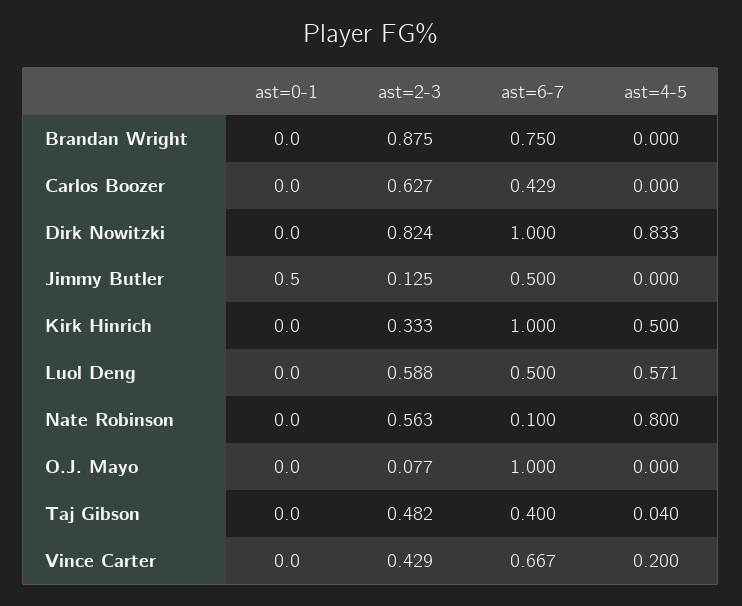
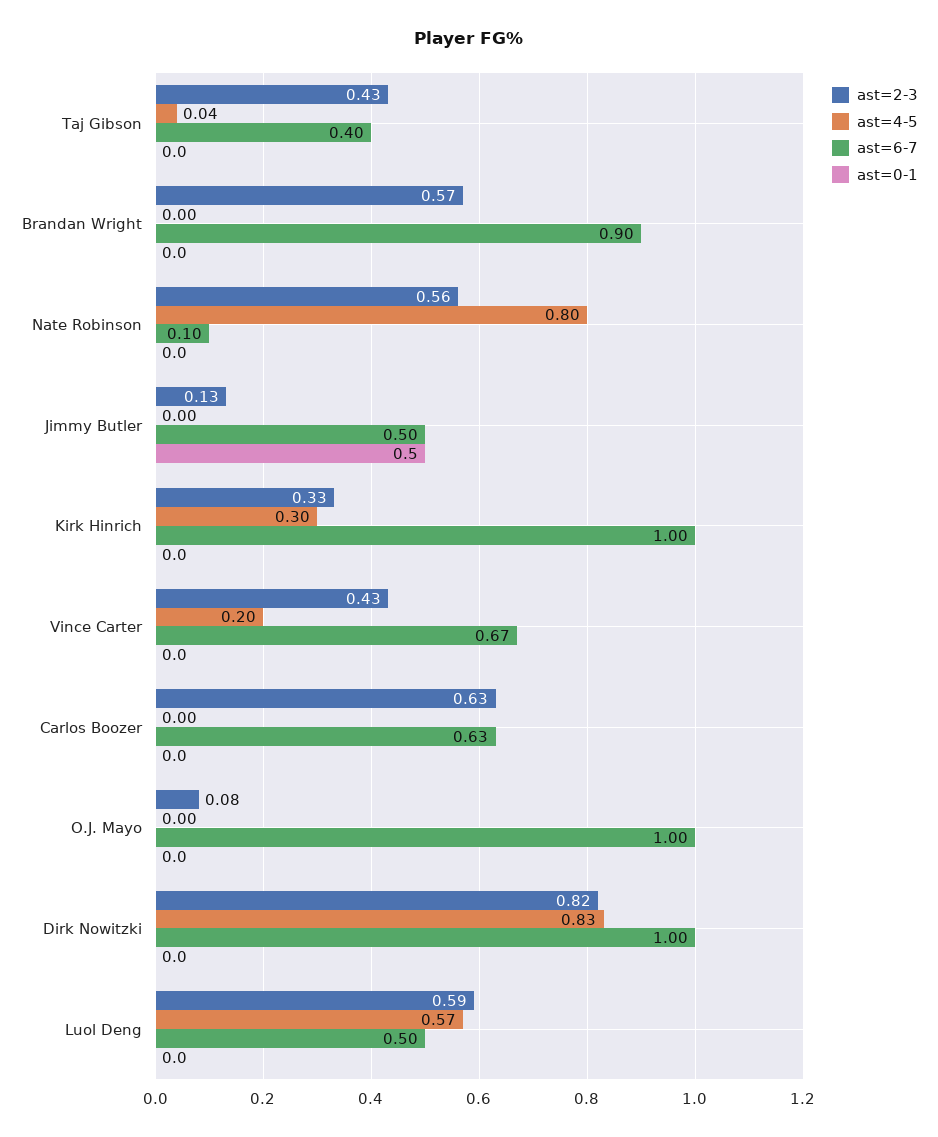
  {
    "ast=0-1": {
      "Brandan Wright": 0,
      "Carlos Boozer": 0,
      "Dirk Nowitzki": 0,
      "Jimmy Butler": 0.5,
      "Kirk Hinrich": 0,
      "Luol Deng": 0,
      "Nate Robinson": 0,
      "O.J. Mayo": 0,
      "Taj Gibson": 0,
      "Vince Carter": 0
    },
    "ast=2-3": {
-     "Brandan Wright": 0.875,
+     "Brandan Wright": 0.57,
      "Carlos Boozer": 0.627,
      "Dirk Nowitzki": 0.824,
      "Jimmy Butler": 0.125,
      "Kirk Hinrich": 0.333,
      "Luol Deng": 0.588,
      "Nate Robinson": 0.563,
      "O.J. Mayo": 0.077,
-     "Taj Gibson": 0.482,
+     "Taj Gibson": 0.43,
      "Vince Carter": 0.429
    },
    "ast=6-7": {
-     "Brandan Wright": 0.75,
+     "Brandan Wright": 0.9,
-     "Carlos Boozer": 0.429,
+     "Carlos Boozer": 0.63,
      "Dirk Nowitzki": 1,
      "Jimmy Butler": 0.5,
      "Kirk Hinrich": 1,
      "Luol Deng": 0.5,
      "Nate Robinson": 0.1,
      "O.J. Mayo": 1,
      "Taj Gibson": 0.4,
      "Vince Carter": 0.667
    },
    "ast=4-5": {
      "Brandan Wright": 0,
      "Carlos Boozer": 0,
      "Dirk Nowitzki": 0.833,
      "Jimmy Butler": 0,
-     "Kirk Hinrich": 0.5,
+     "Kirk Hinrich": 0.3,
      "Luol Deng": 0.571,
      "Nate Robinson": 0.8,
      "O.J. Mayo": 0,
      "Taj Gibson": 0.04,
      "Vince Carter": 0.2
    }
  }

